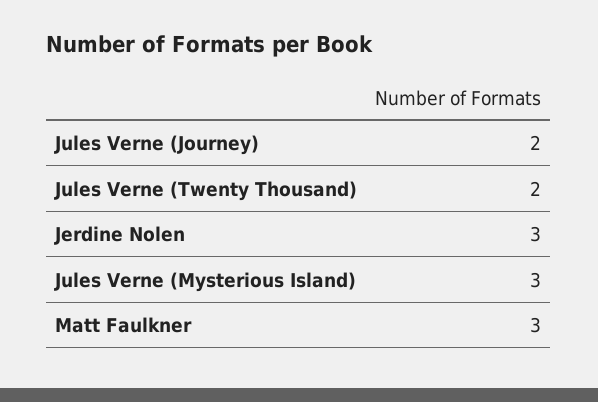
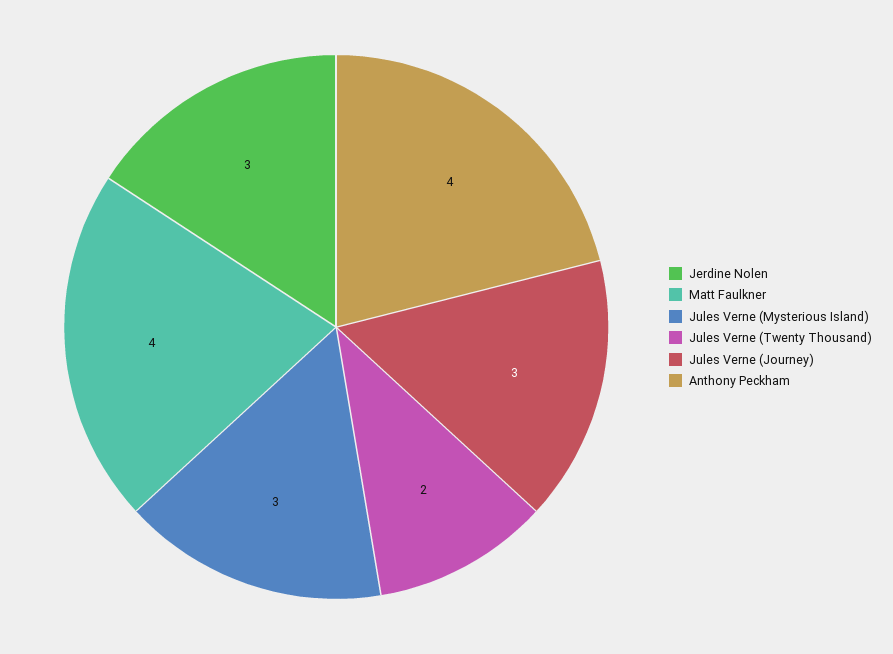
  {
-   "Jules Verne (Journey)": 2,
+   "Jules Verne (Journey)": 3,
    "Jules Verne (Twenty Thousand)": 2,
    "Jerdine Nolen": 3,
    "Jules Verne (Mysterious Island)": 3,
-   "Matt Faulkner": 3
+   "Matt Faulkner": 4,
+   "Anthony Peckham": 4
  }

